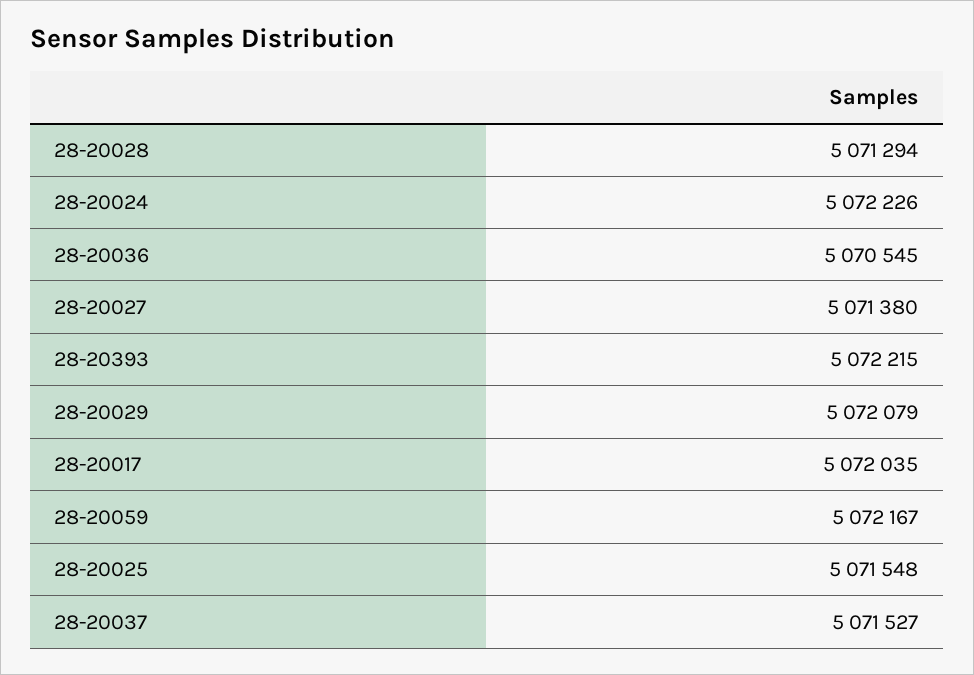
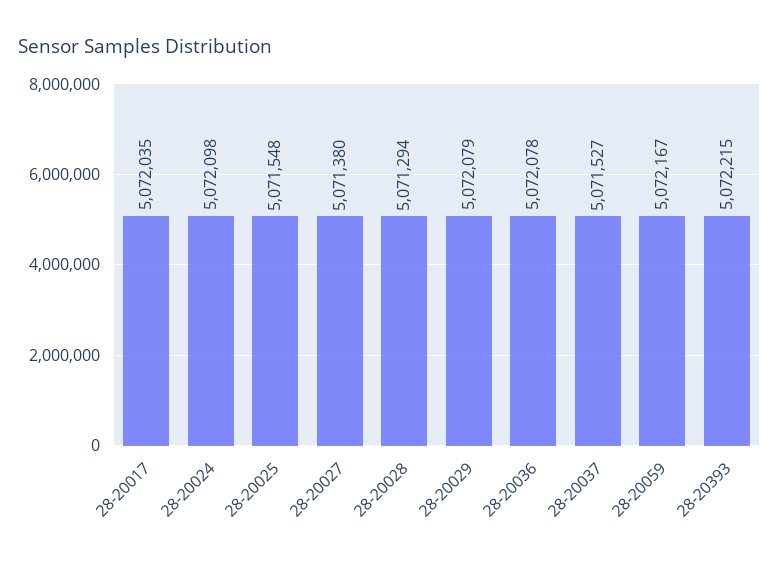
  {
    "28-20028": 5071294,
-   "28-20024": 5072226,
+   "28-20024": 5072098,
-   "28-20036": 5070545,
+   "28-20036": 5072078,
    "28-20027": 5071380,
    "28-20393": 5072215,
    "28-20029": 5072079,
    "28-20017": 5072035,
    "28-20059": 5072167,
    "28-20025": 5071548,
    "28-20037": 5071527
  }

